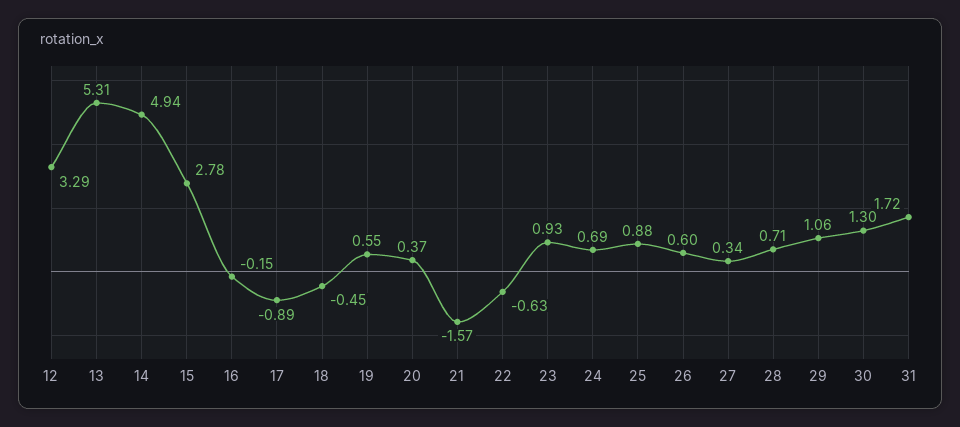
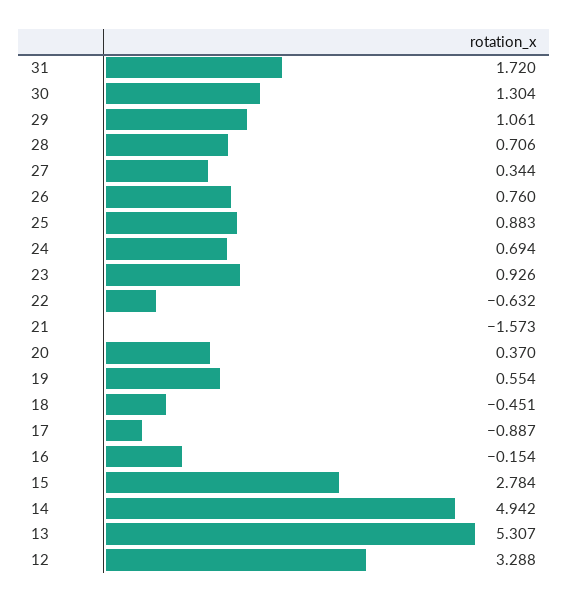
  {
    "12": 3.288,
    "13": 5.307,
    "14": 4.942,
    "15": 2.784,
    "16": -0.154,
    "17": -0.887,
    "18": -0.451,
    "19": 0.554,
    "20": 0.37,
    "21": -1.573,
    "22": -0.632,
    "23": 0.926,
    "24": 0.694,
    "25": 0.883,
-   "26": 0.6,
+   "26": 0.76,
    "27": 0.344,
    "28": 0.706,
    "29": 1.061,
    "30": 1.304,
    "31": 1.72
  }

